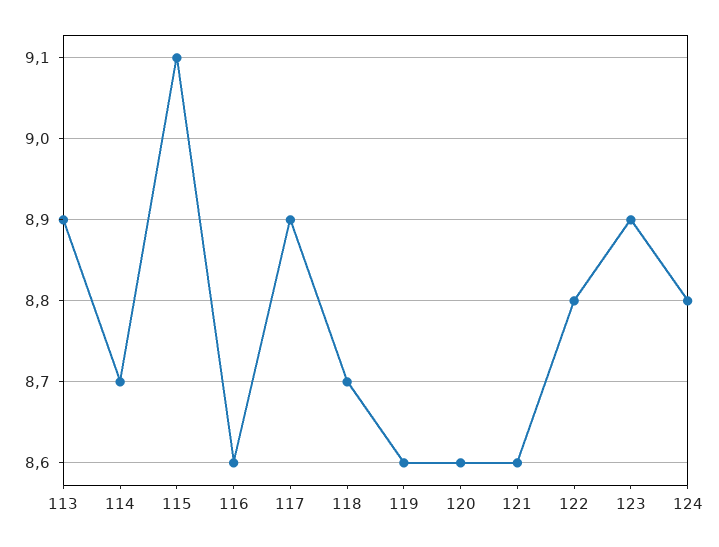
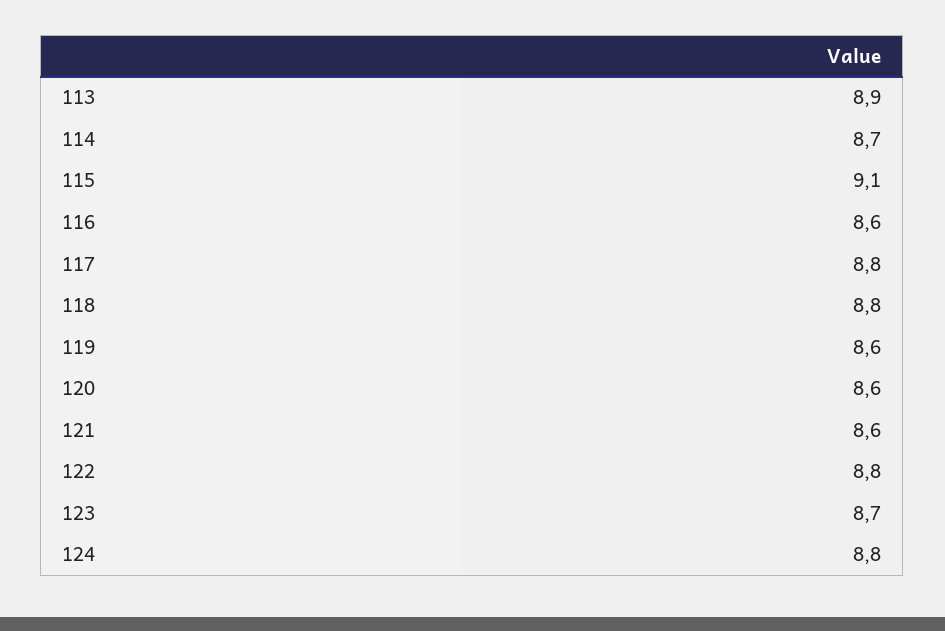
  {
    "113": 8.9,
    "114": 8.7,
    "115": 9.1,
    "116": 8.6,
-   "117": 8.9,
+   "117": 8.8,
-   "118": 8.7,
+   "118": 8.8,
    "119": 8.6,
    "120": 8.6,
    "121": 8.6,
    "122": 8.8,
-   "123": 8.9,
+   "123": 8.7,
    "124": 8.8
  }

